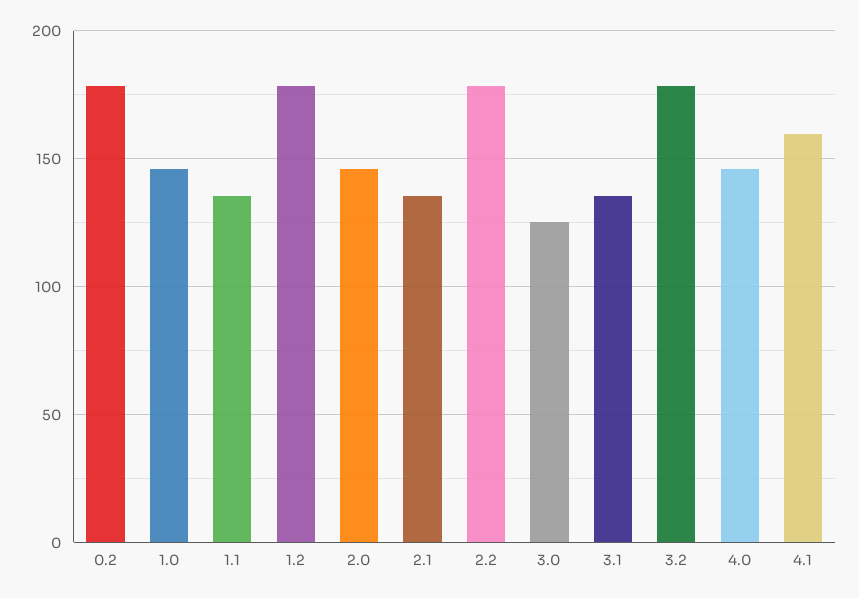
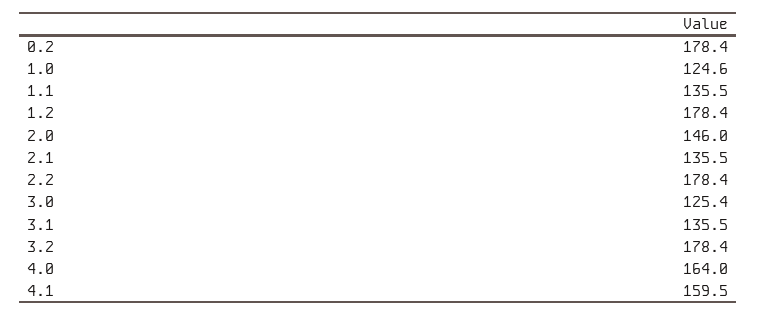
  {
    "0.2": 178.4,
-   "1.0": 145,
+   "1.0": 124.6,
    "1.1": 135.5,
    "1.2": 178.4,
    "2.0": 146,
    "2.1": 135.5,
    "2.2": 178.4,
    "3.0": 125.4,
    "3.1": 135.5,
    "3.2": 178.4,
-   "4.0": 145,
+   "4.0": 164,
    "4.1": 159.5
  }

